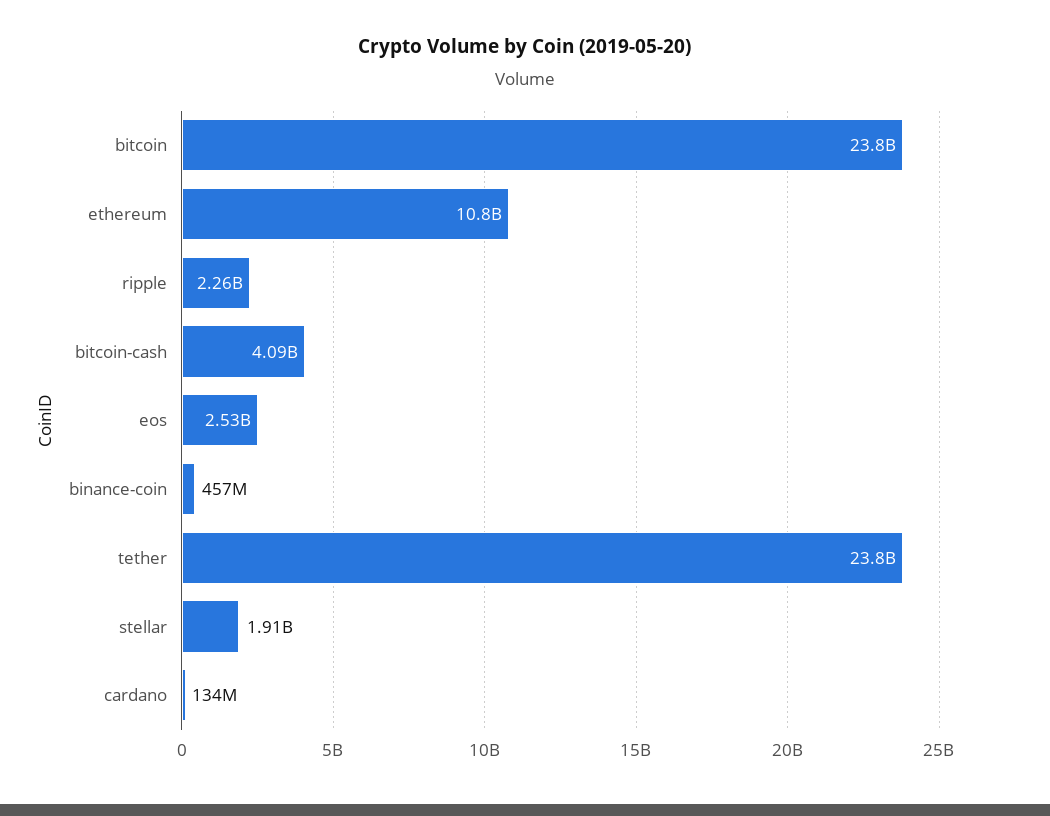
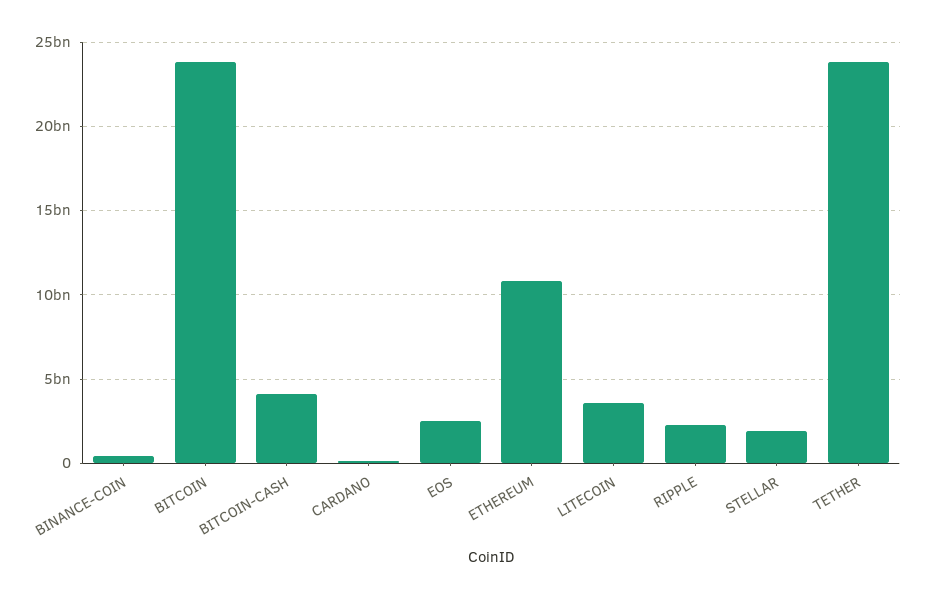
  {
    "bitcoin": 23800000000,
    "ethereum": 10800000000,
    "ripple": 2260000000,
    "bitcoin-cash": 4090000000,
    "eos": 2530000000,
    "binance-coin": 457000000,
    "tether": 23800000000,
    "stellar": 1910000000,
-   "cardano": 134000000
+   "cardano": 134000000,
+   "LITECOIN": 3500000000
  }

